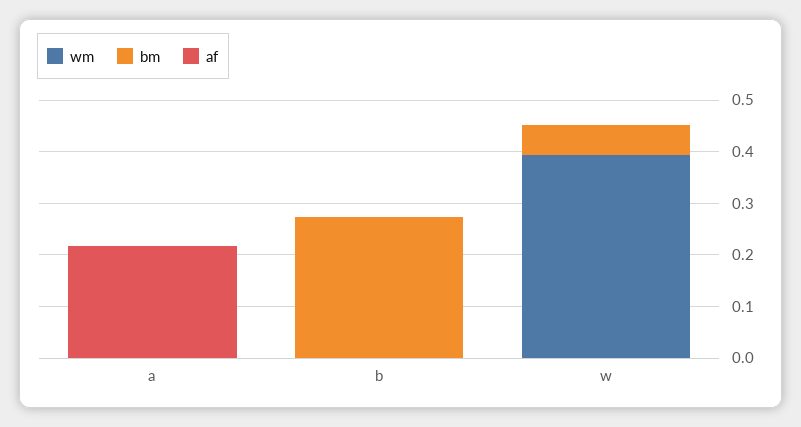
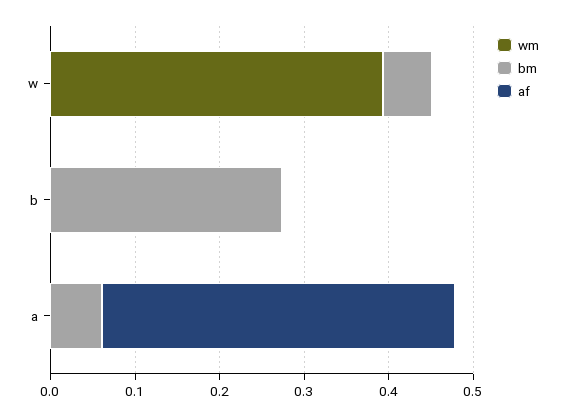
  {
    "wm": {
      "a": 0,
      "b": 0,
      "w": 0.4
    },
    "bm": {
-     "a": 0,
+     "a": 0.06,
      "b": 0.28,
      "w": 0.06
    },
    "af": {
-     "a": 0.22,
+     "a": 0.42,
      "b": 0,
      "w": 0
    }
  }

